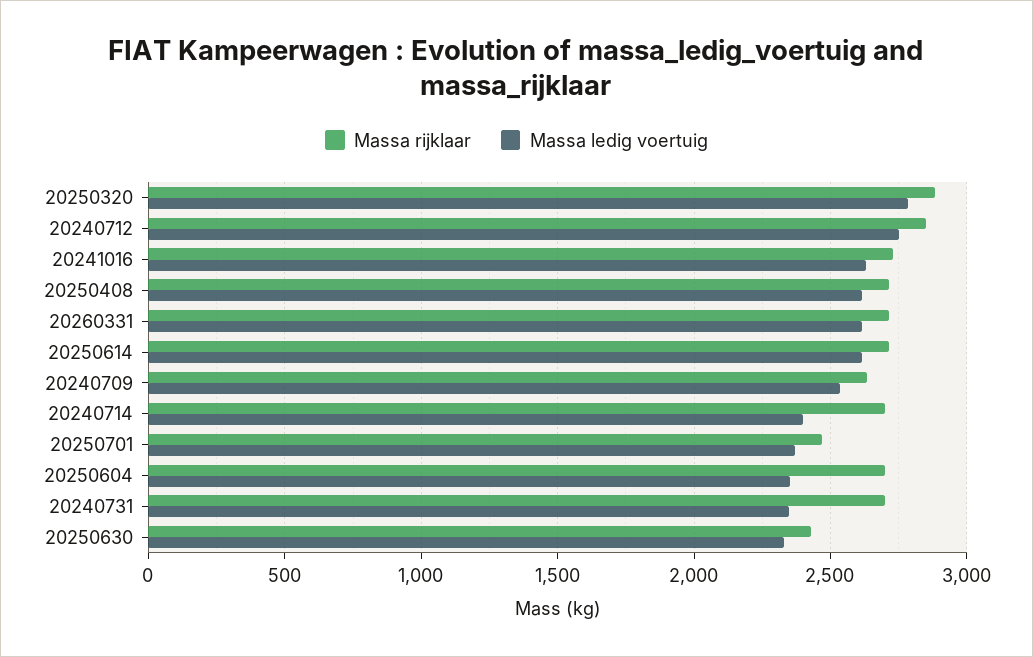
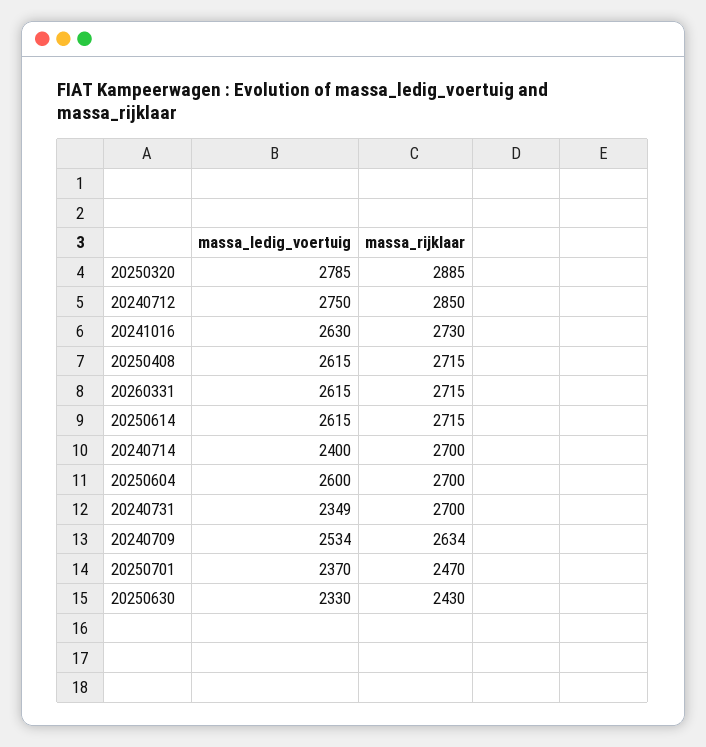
  {
    "Massa rijklaar": {
      "20250320": 2885,
      "20240712": 2850,
      "20241016": 2730,
      "20250408": 2715,
      "20260331": 2715,
      "20250614": 2715,
      "20240709": 2634,
      "20240714": 2700,
      "20250701": 2470,
      "20250604": 2700,
      "20240731": 2700,
      "20250630": 2430
    },
    "Massa ledig voertuig": {
      "20250320": 2785,
      "20240712": 2750,
      "20241016": 2630,
      "20250408": 2615,
      "20260331": 2615,
      "20250614": 2615,
      "20240709": 2534,
      "20240714": 2400,
      "20250701": 2370,
-     "20250604": 2350,
+     "20250604": 2600,
      "20240731": 2349,
      "20250630": 2330
    }
  }

